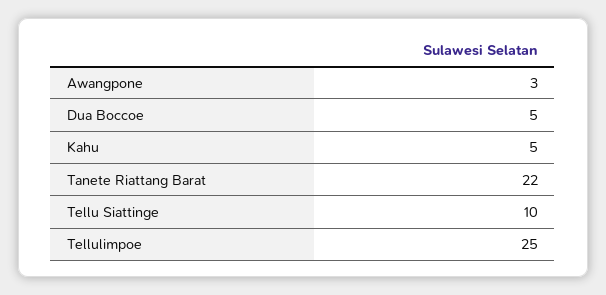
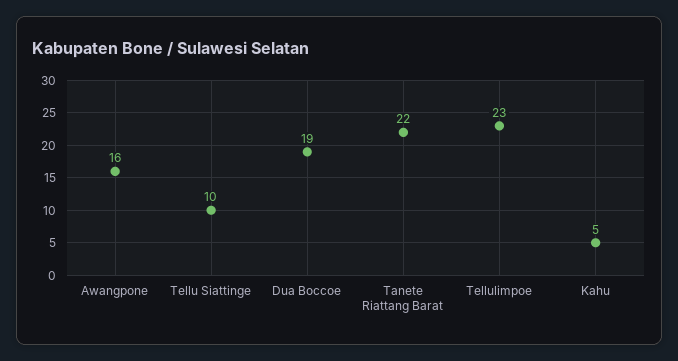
  {
-   "Awangpone": 3,
+   "Awangpone": 16,
-   "Dua Boccoe": 5,
+   "Dua Boccoe": 19,
    "Kahu": 5,
    "Tanete Riattang Barat": 22,
    "Tellu Siattinge": 10,
-   "Tellulimpoe": 25
+   "Tellulimpoe": 23
  }

